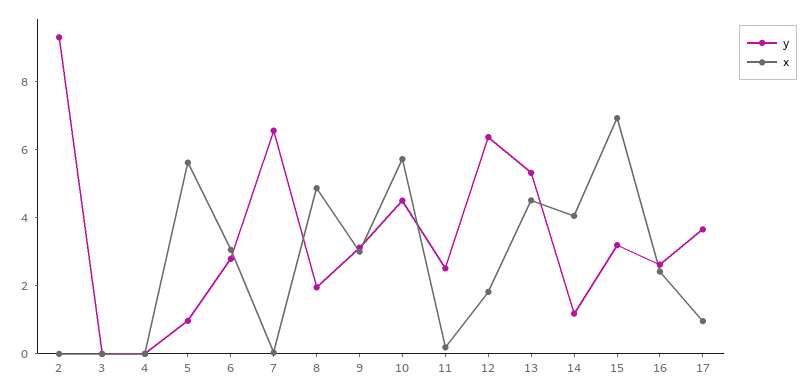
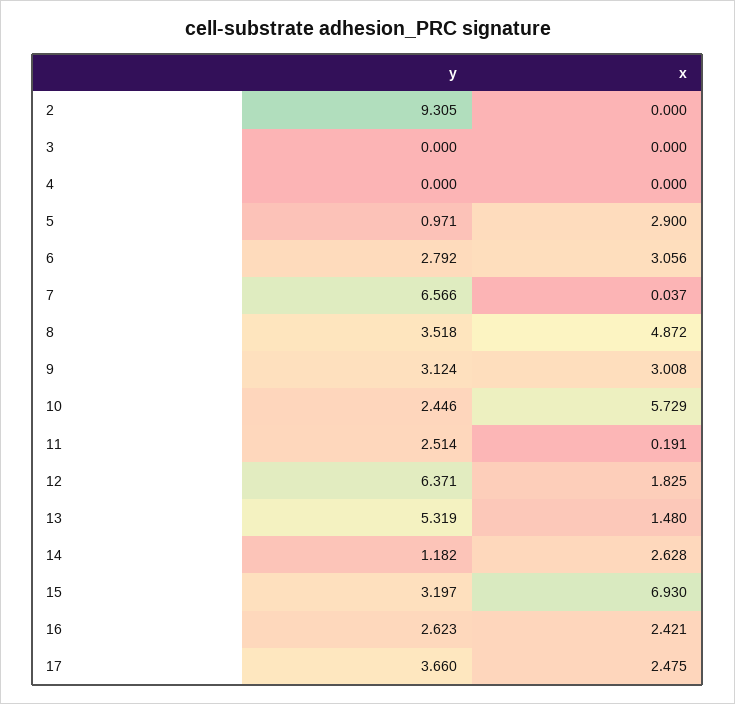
  {
    "y": {
      "2": 9.305,
      "3": 0,
      "4": 0,
      "5": 0.971,
      "6": 2.792,
      "7": 6.566,
-     "8": 2,
+     "8": 3.518,
      "9": 3.124,
-     "10": 4.5,
+     "10": 2.446,
      "11": 2.514,
      "12": 6.371,
      "13": 5.319,
      "14": 1.182,
      "15": 3.197,
      "16": 2.623,
      "17": 3.66
    },
    "x": {
      "2": 0,
      "3": 0,
      "4": 0,
-     "5": 5.5,
+     "5": 2.9,
      "6": 3.056,
      "7": 0.037,
      "8": 4.872,
      "9": 3.008,
      "10": 5.729,
      "11": 0.191,
      "12": 1.825,
-     "13": 4.5,
+     "13": 1.48,
-     "14": 4,
+     "14": 2.628,
      "15": 6.93,
      "16": 2.421,
-     "17": 1
+     "17": 2.475
    }
  }

